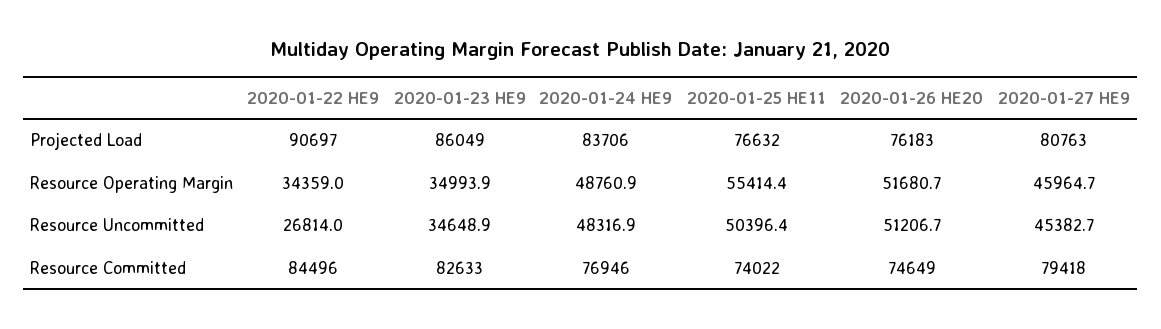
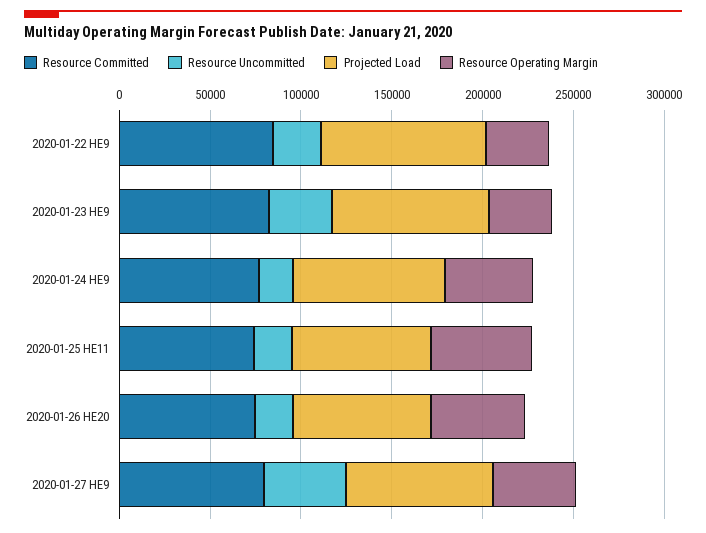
  {
    "Projected Load": {
      "2020-01-22 HE9": 90697,
      "2020-01-23 HE9": 86049,
      "2020-01-24 HE9": 83706,
      "2020-01-25 HE11": 76632,
      "2020-01-26 HE20": 76183,
      "2020-01-27 HE9": 80763
    },
    "Resource Operating Margin": {
      "2020-01-22 HE9": 34359,
      "2020-01-23 HE9": 34993.9,
      "2020-01-24 HE9": 48760.9,
      "2020-01-25 HE11": 55414.4,
      "2020-01-26 HE20": 51680.7,
      "2020-01-27 HE9": 45964.7
    },
    "Resource Uncommitted": {
      "2020-01-22 HE9": 26814,
      "2020-01-23 HE9": 34648.9,
-     "2020-01-24 HE9": 48316.9,
+     "2020-01-24 HE9": 20000,
-     "2020-01-25 HE11": 50396.4,
+     "2020-01-25 HE11": 20000,
-     "2020-01-26 HE20": 51206.7,
+     "2020-01-26 HE20": 20000,
      "2020-01-27 HE9": 45382.7
    },
    "Resource Committed": {
      "2020-01-22 HE9": 84496,
      "2020-01-23 HE9": 82633,
      "2020-01-24 HE9": 76946,
      "2020-01-25 HE11": 74022,
      "2020-01-26 HE20": 74649,
      "2020-01-27 HE9": 79418
    }
  }

